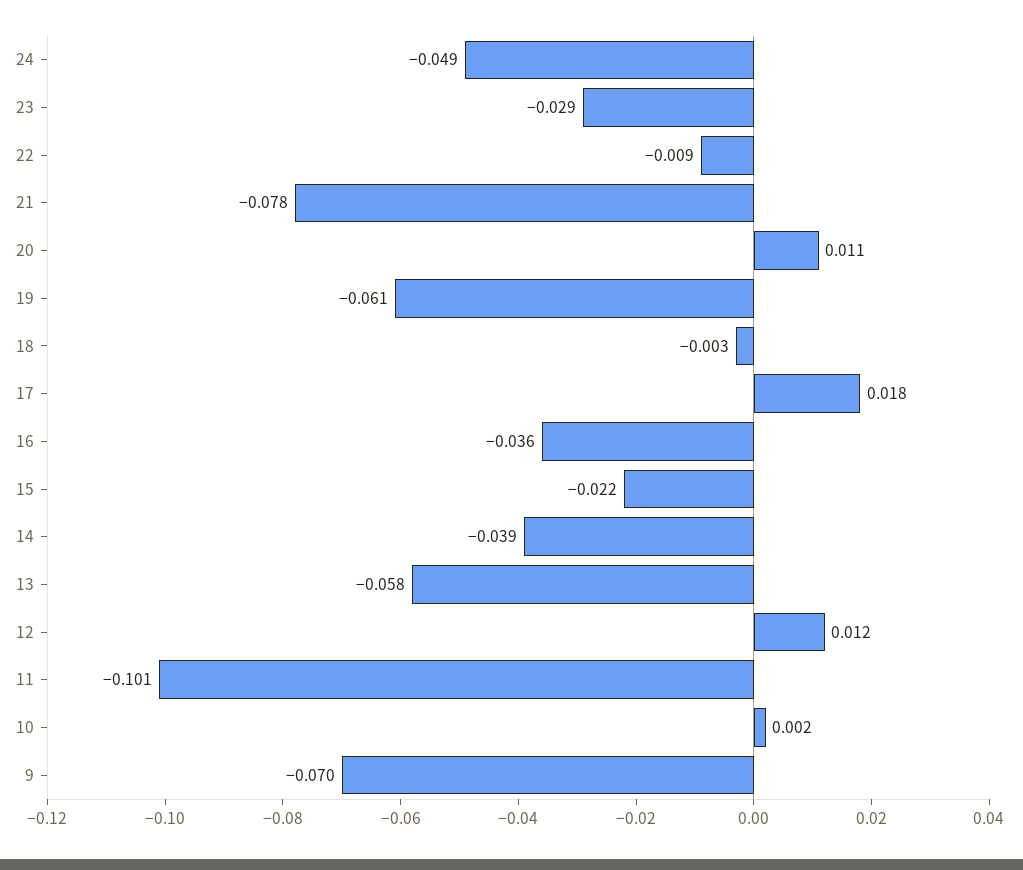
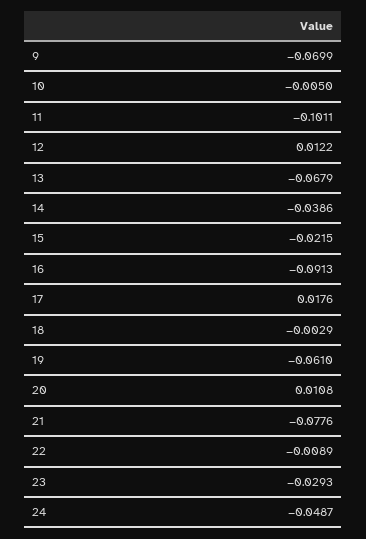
  {
    "24": -0.0487,
    "23": -0.0293,
    "22": -0.0089,
    "21": -0.0776,
    "20": 0.0108,
    "19": -0.061,
    "18": -0.0029,
    "17": 0.0176,
-   "16": -0.036,
+   "16": -0.0913,
    "15": -0.0215,
    "14": -0.0386,
-   "13": -0.058,
+   "13": -0.0679,
    "12": 0.0122,
    "11": -0.1011,
-   "10": 0.002,
+   "10": -0.005,
    "9": -0.0699
  }

